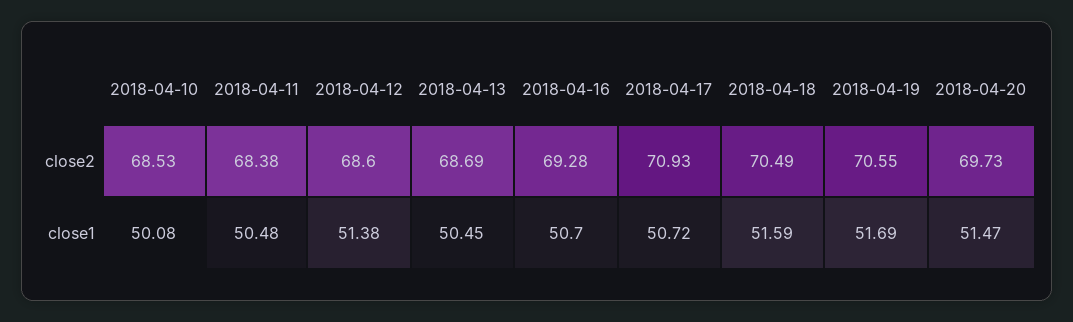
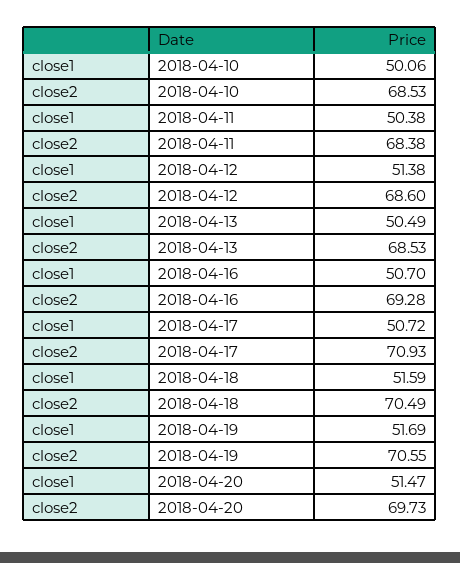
  {
    "2018-04-10": {
      "close2": 68.53,
-     "close1": 50.08
+     "close1": 50.06
    },
    "2018-04-11": {
      "close2": 68.38,
-     "close1": 50.48
+     "close1": 50.38
    },
    "2018-04-12": {
      "close2": 68.6,
      "close1": 51.38
    },
    "2018-04-13": {
-     "close2": 68.69,
+     "close2": 68.53,
-     "close1": 50.45
+     "close1": 50.49
    },
    "2018-04-16": {
      "close2": 69.28,
      "close1": 50.7
    },
    "2018-04-17": {
      "close2": 70.93,
      "close1": 50.72
    },
    "2018-04-18": {
      "close2": 70.49,
      "close1": 51.59
    },
    "2018-04-19": {
      "close2": 70.55,
      "close1": 51.69
    },
    "2018-04-20": {
      "close2": 69.73,
      "close1": 51.47
    }
  }

